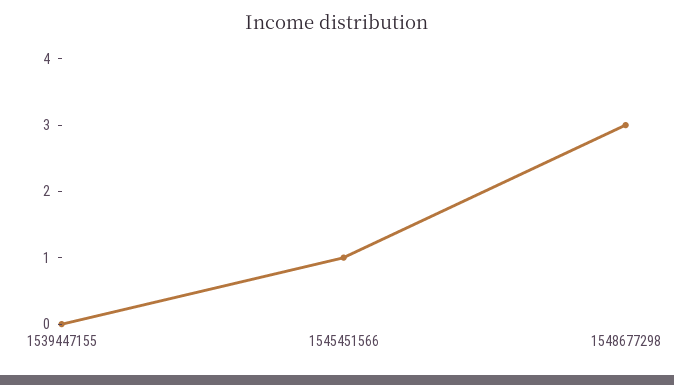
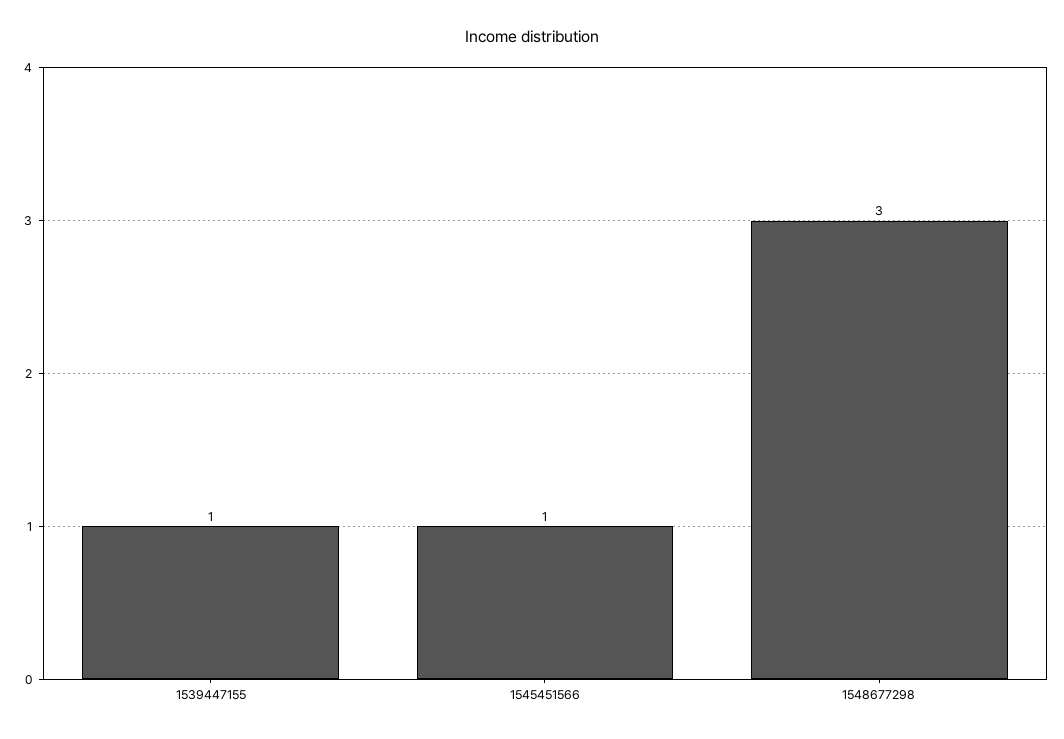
  {
-   "1539447155": 0,
+   "1539447155": 1,
    "1545451566": 1,
    "1548677298": 3
  }

